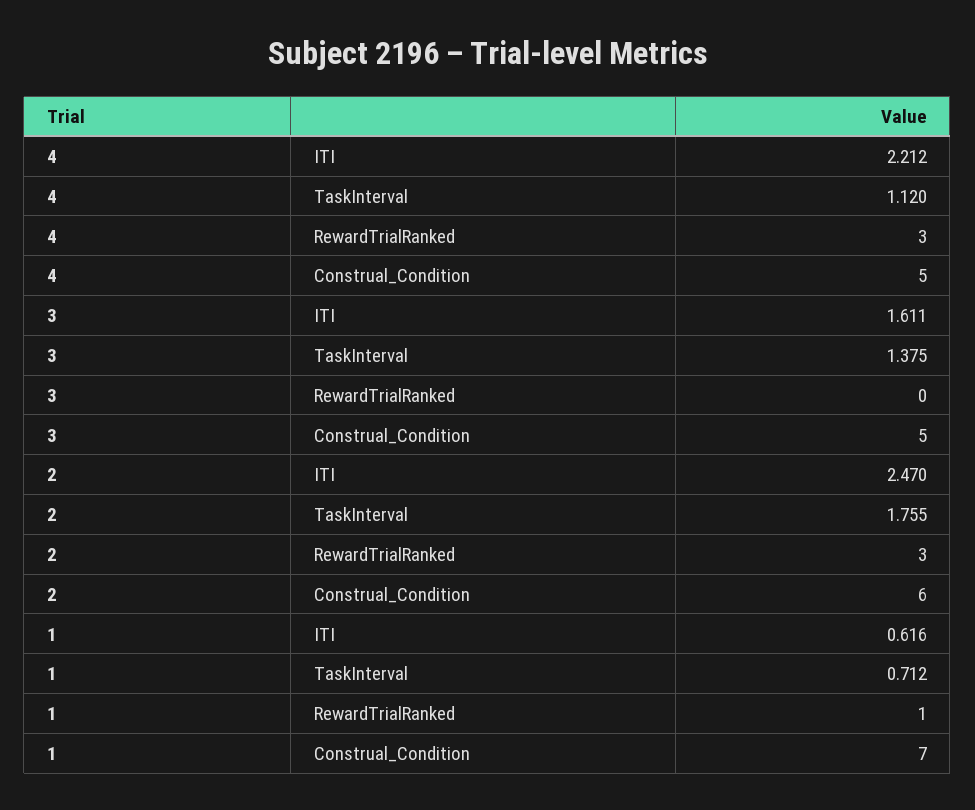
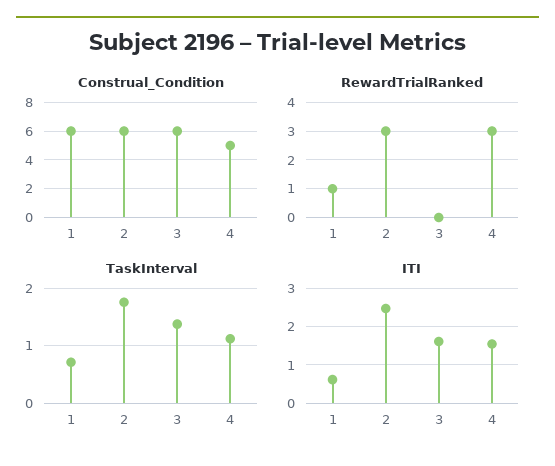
  {
    "ITI": {
-     "4": 2.212,
+     "4": 1.6,
      "3": 1.611,
      "2": 2.47,
      "1": 0.616
    },
    "TaskInterval": {
      "4": 1.12,
      "3": 1.375,
      "2": 1.755,
      "1": 0.712
    },
    "RewardTrialRanked": {
      "4": 3,
      "3": 0,
      "2": 3,
      "1": 1
    },
    "Construal_Condition": {
      "4": 5,
-     "3": 5,
+     "3": 6,
      "2": 6,
-     "1": 7
+     "1": 6
    }
  }

